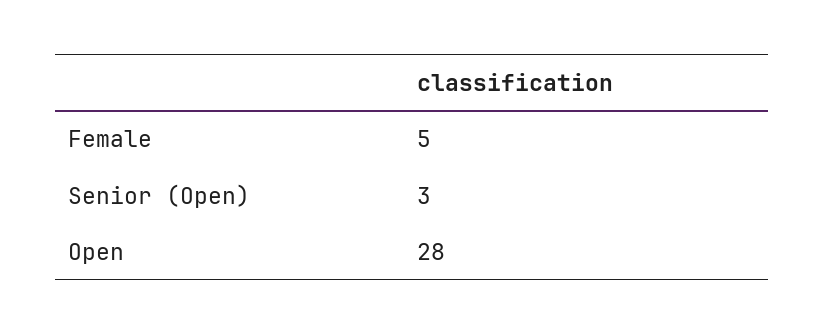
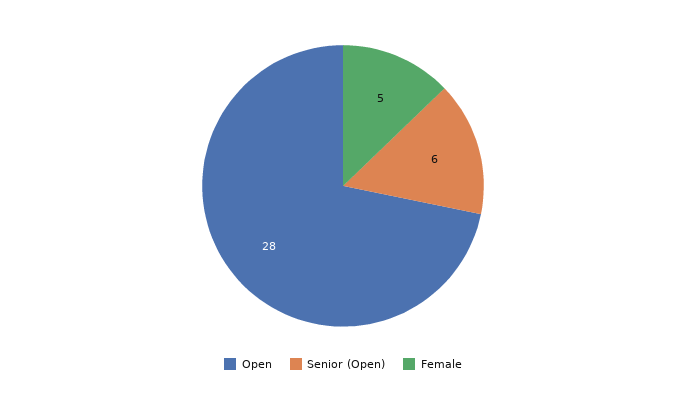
  {
    "Female": 5,
-   "Senior (Open)": 3,
+   "Senior (Open)": 6,
    "Open": 28
  }

